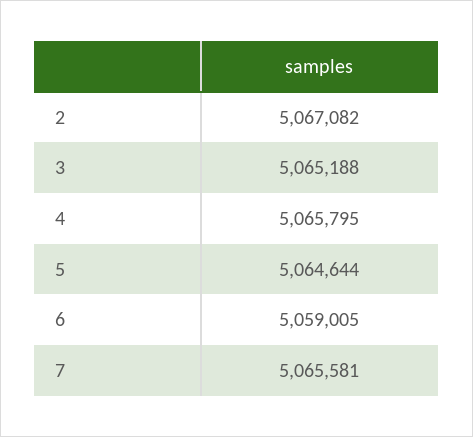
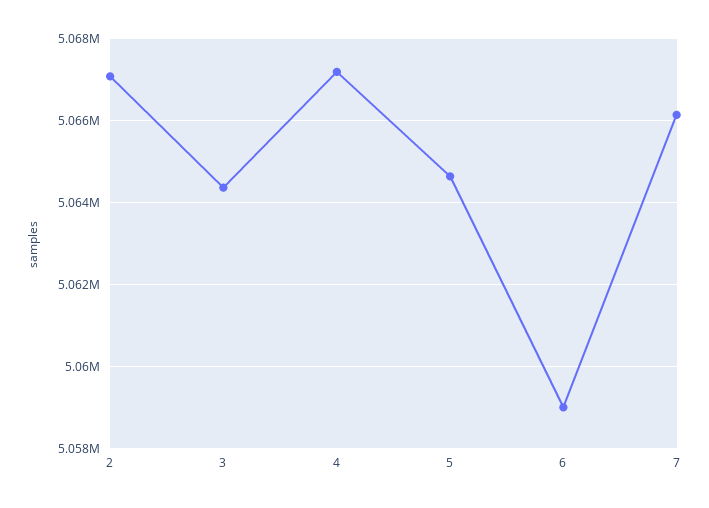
  {
    "2": 5067082,
-   "3": 5065188,
+   "3": 5064400,
-   "4": 5065795,
+   "4": 5067200,
    "5": 5064644,
    "6": 5059005,
-   "7": 5065581
+   "7": 5066200
  }

